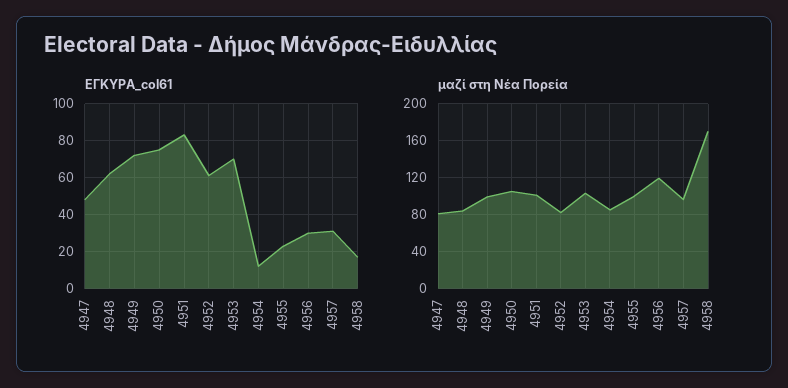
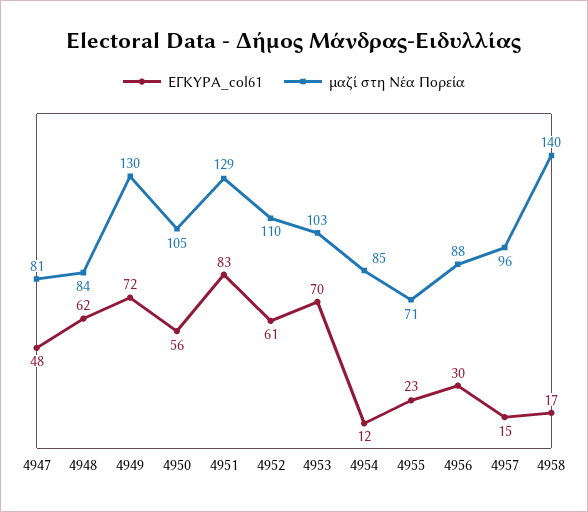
  {
    "ΕΓΚΥΡΑ_col61": {
      "4947": 48,
      "4948": 62,
      "4949": 72,
-     "4950": 75,
+     "4950": 56,
      "4951": 83,
      "4952": 61,
      "4953": 70,
      "4954": 12,
      "4955": 23,
      "4956": 30,
-     "4957": 30,
+     "4957": 15,
      "4958": 17
    },
    "μαζί στη Νέα Πορεία": {
      "4947": 81,
      "4948": 84,
-     "4949": 100,
+     "4949": 130,
      "4950": 105,
-     "4951": 100,
+     "4951": 129,
-     "4952": 80,
+     "4952": 110,
      "4953": 103,
      "4954": 85,
-     "4955": 100,
+     "4955": 71,
-     "4956": 120,
+     "4956": 88,
      "4957": 96,
-     "4958": 170
+     "4958": 140
    }
  }

